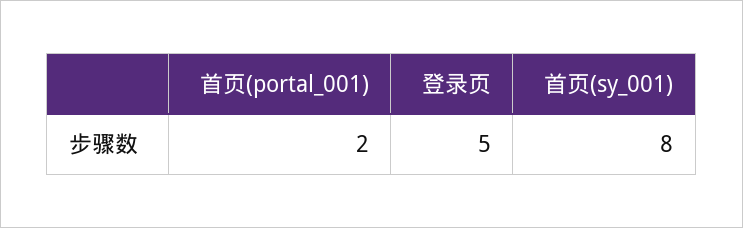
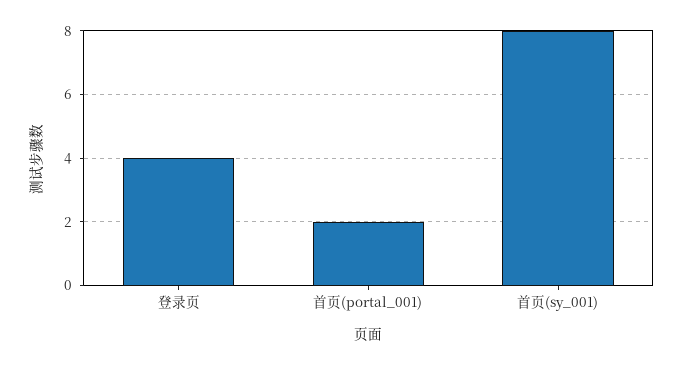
  {
    "首页(portal_001)": 2,
-   "登录页": 5,
+   "登录页": 4,
    "首页(sy_001)": 8
  }

